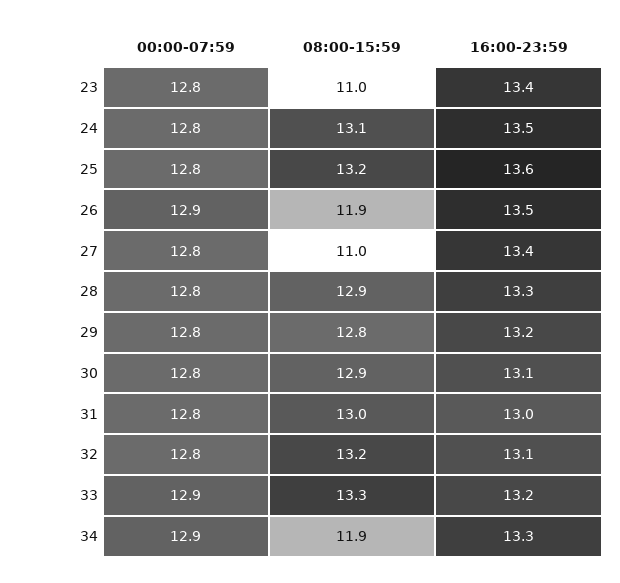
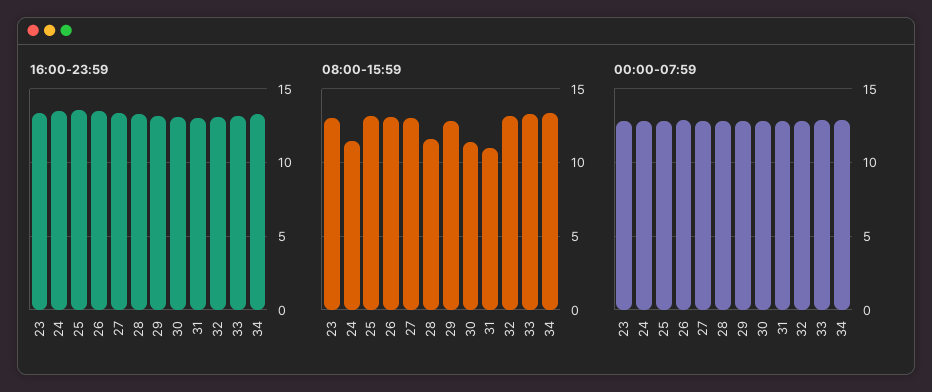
  {
    "00:00-07:59": {
      "23": 12.8,
      "24": 12.8,
      "25": 12.8,
      "26": 12.9,
      "27": 12.8,
      "28": 12.8,
      "29": 12.8,
      "30": 12.8,
      "31": 12.8,
      "32": 12.8,
      "33": 12.9,
      "34": 12.9
    },
    "08:00-15:59": {
-     "23": 11,
+     "23": 13,
-     "24": 13.1,
+     "24": 11.5,
      "25": 13.2,
-     "26": 11.9,
+     "26": 13,
-     "27": 11,
+     "27": 13,
-     "28": 12.9,
+     "28": 11.5,
      "29": 12.8,
-     "30": 12.9,
+     "30": 11.5,
-     "31": 13,
+     "31": 11,
      "32": 13.2,
      "33": 13.3,
-     "34": 11.9
+     "34": 13.5
    },
    "16:00-23:59": {
      "23": 13.4,
      "24": 13.5,
      "25": 13.6,
      "26": 13.5,
      "27": 13.4,
      "28": 13.3,
      "29": 13.2,
      "30": 13.1,
      "31": 13,
      "32": 13.1,
      "33": 13.2,
      "34": 13.3
    }
  }

